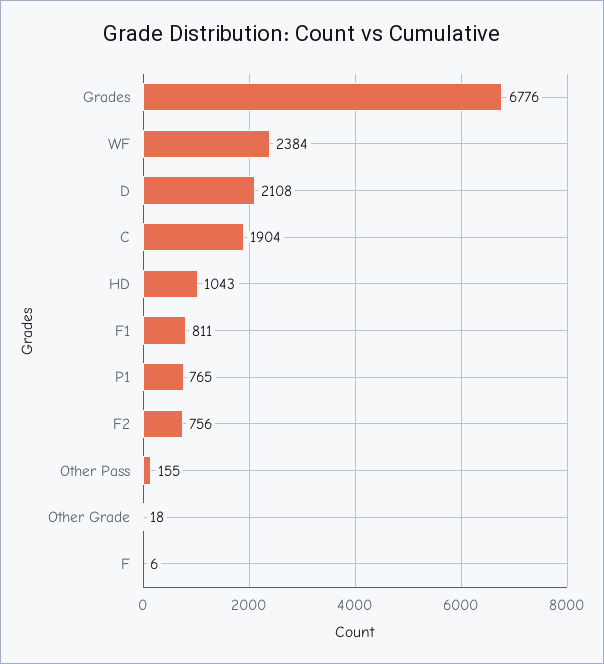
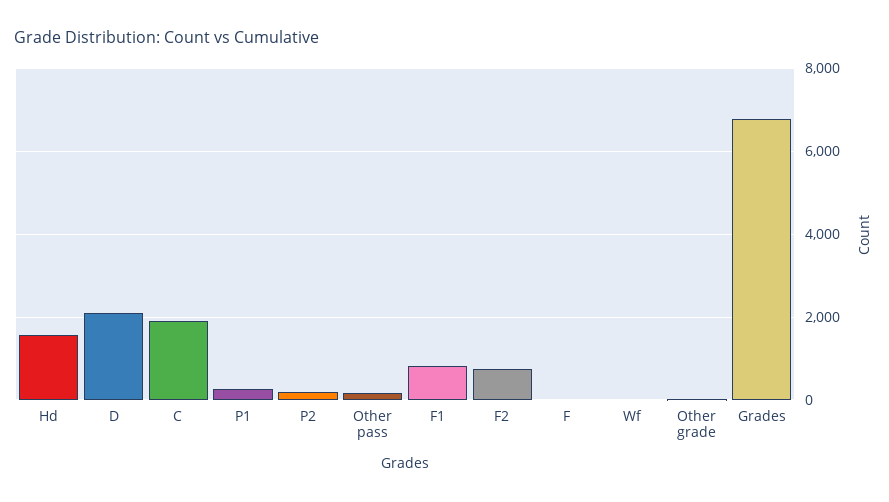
  {
    "Grades": 6776,
-   "WF": 2384,
+   "WF": 0,
    "D": 2108,
    "C": 1904,
-   "HD": 1043,
+   "HD": 1600,
    "F1": 811,
-   "P1": 765,
+   "P1": 200,
    "F2": 756,
    "Other Pass": 155,
    "Other Grade": 18,
-   "F": 6
+   "F": 6,
+   "P2": 200
  }

